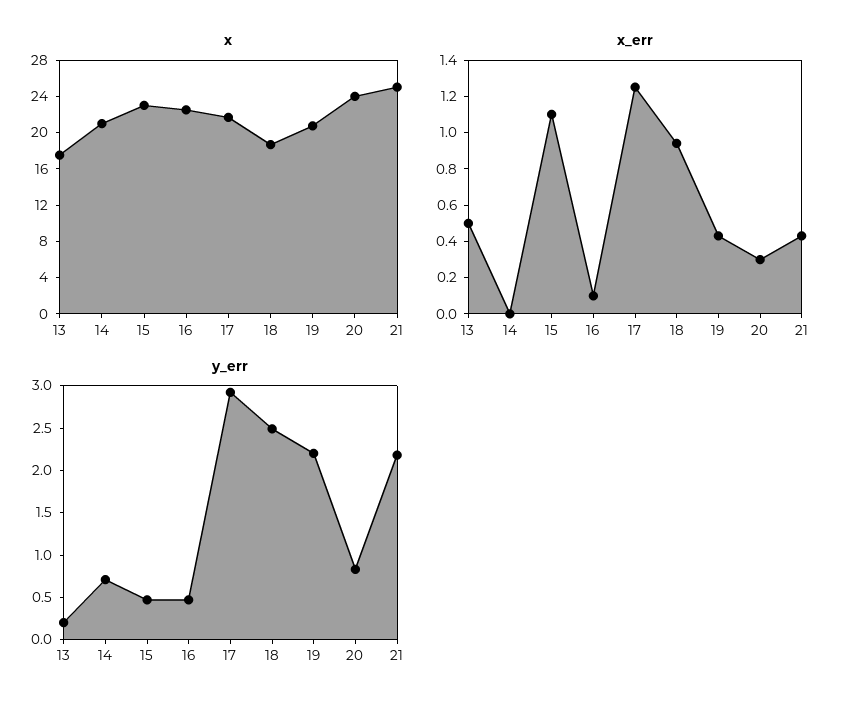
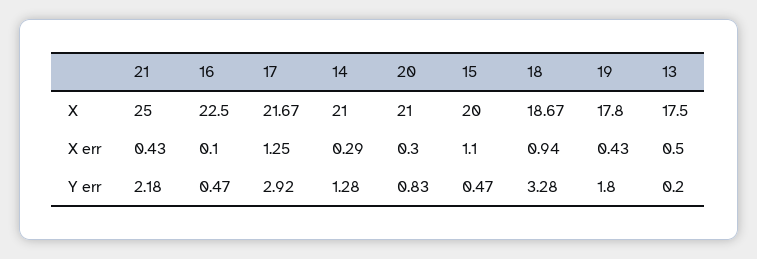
  {
    "x": {
      "13": 17.5,
      "14": 21,
-     "15": 23,
+     "15": 20,
      "16": 22.5,
      "17": 21.67,
      "18": 18.67,
-     "19": 21,
+     "19": 17.8,
-     "20": 24,
+     "20": 21,
      "21": 25
    },
    "x_err": {
      "13": 0.5,
-     "14": 0,
+     "14": 0.29,
      "15": 1.1,
      "16": 0.1,
      "17": 1.25,
      "18": 0.94,
      "19": 0.43,
      "20": 0.3,
      "21": 0.43
    },
    "y_err": {
      "13": 0.2,
-     "14": 0.7,
+     "14": 1.28,
      "15": 0.47,
      "16": 0.47,
      "17": 2.92,
-     "18": 2.5,
+     "18": 3.28,
-     "19": 2.2,
+     "19": 1.8,
      "20": 0.83,
      "21": 2.18
    }
  }

